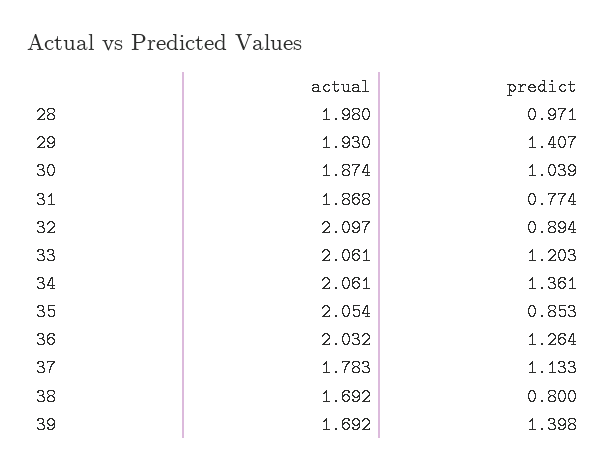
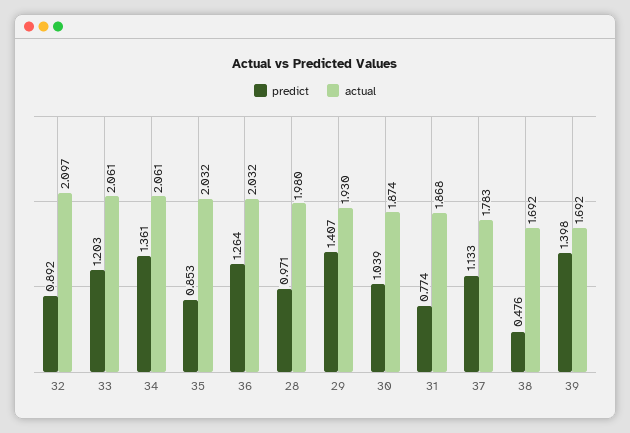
  {
    "actual": {
      "28": 1.98,
      "29": 1.93,
      "30": 1.874,
      "31": 1.868,
      "32": 2.097,
      "33": 2.061,
      "34": 2.061,
-     "35": 2.054,
+     "35": 2.032,
      "36": 2.032,
      "37": 1.783,
      "38": 1.692,
      "39": 1.692
    },
    "predict": {
      "28": 0.971,
      "29": 1.407,
      "30": 1.039,
      "31": 0.774,
-     "32": 0.894,
+     "32": 0.892,
      "33": 1.203,
      "34": 1.361,
      "35": 0.853,
      "36": 1.264,
      "37": 1.133,
-     "38": 0.8,
+     "38": 0.476,
      "39": 1.398
    }
  }

